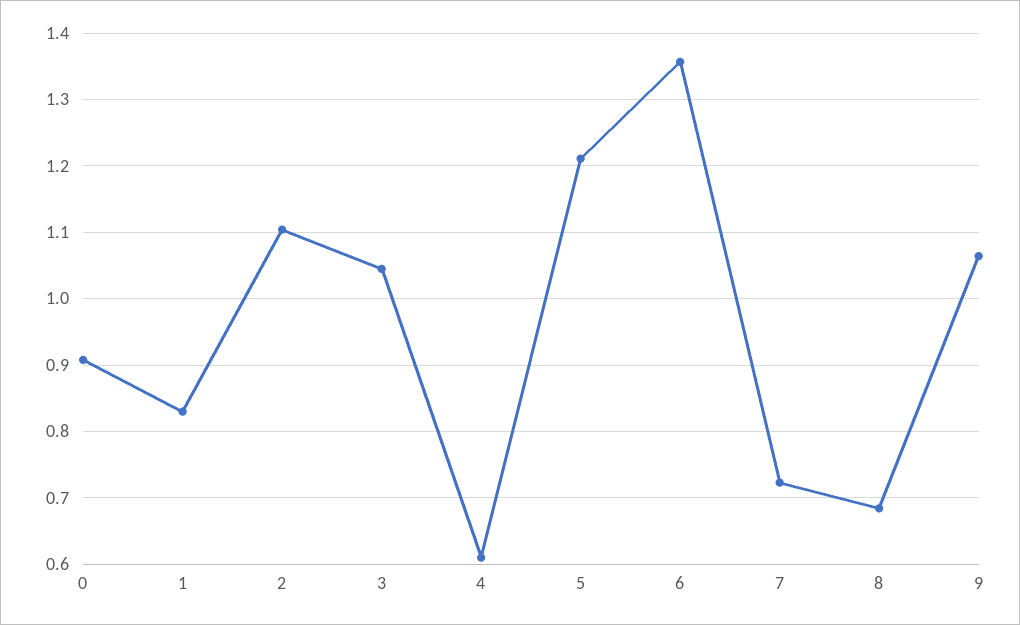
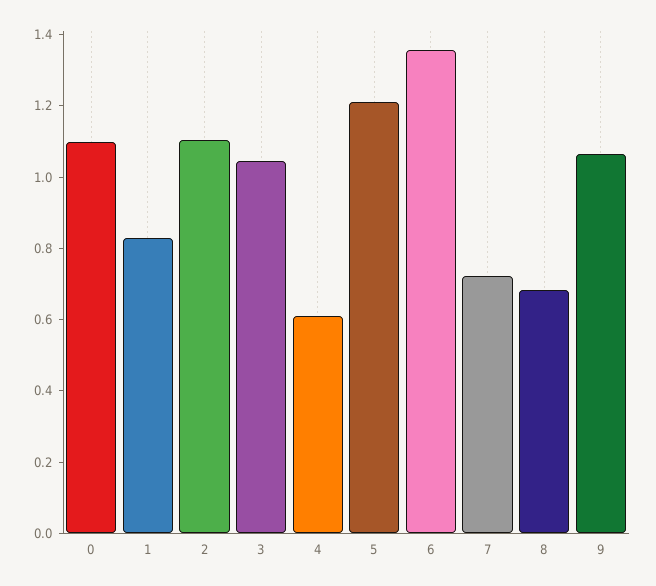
  {
-   "0": 0.91,
+   "0": 1.1,
    "1": 0.83,
    "2": 1.1,
    "3": 1.05,
    "4": 0.61,
    "5": 1.21,
    "6": 1.36,
    "7": 0.72,
    "8": 0.68,
    "9": 1.06
  }

